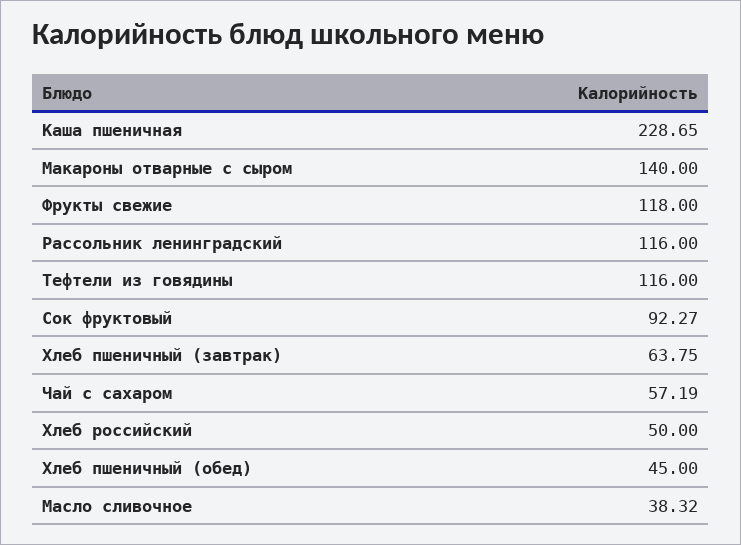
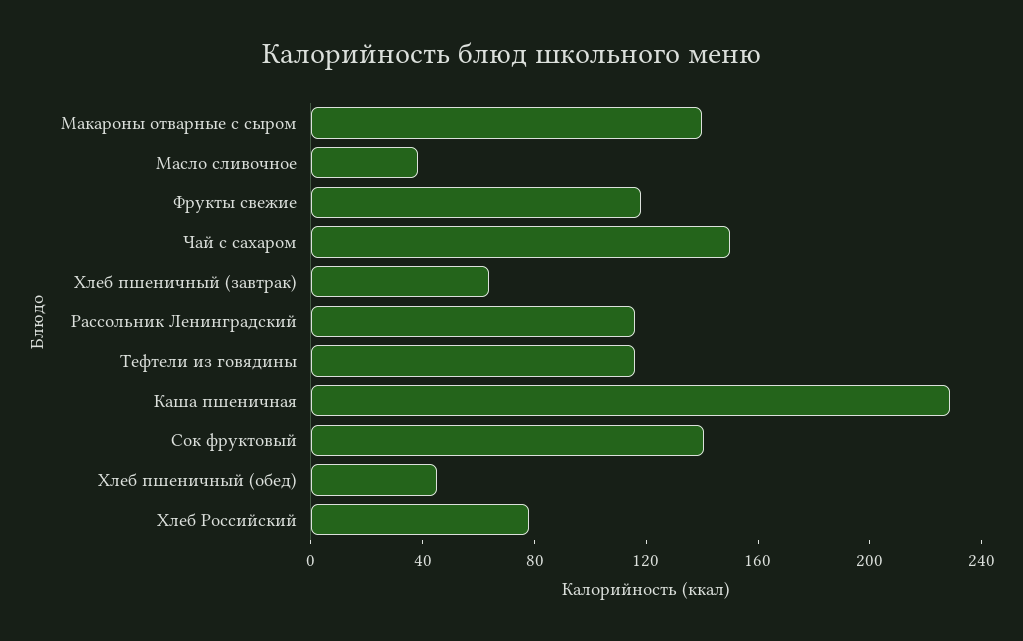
  {
    "Каша пшеничная": 228.65,
    "Макароны отварные с сыром": 140,
    "Фрукты свежие": 118,
    "Рассольник ленинградский": 116,
    "Тефтели из говядины": 116,
-   "Сок фруктовый": 92.27,
+   "Сок фруктовый": 140,
    "Хлеб пшеничный (завтрак)": 63.75,
-   "Чай с сахаром": 57.19,
+   "Чай с сахаром": 150,
-   "Хлеб российский": 50,
+   "Хлеб российский": 80,
    "Хлеб пшеничный (обед)": 45,
    "Масло сливочное": 38.32
  }

